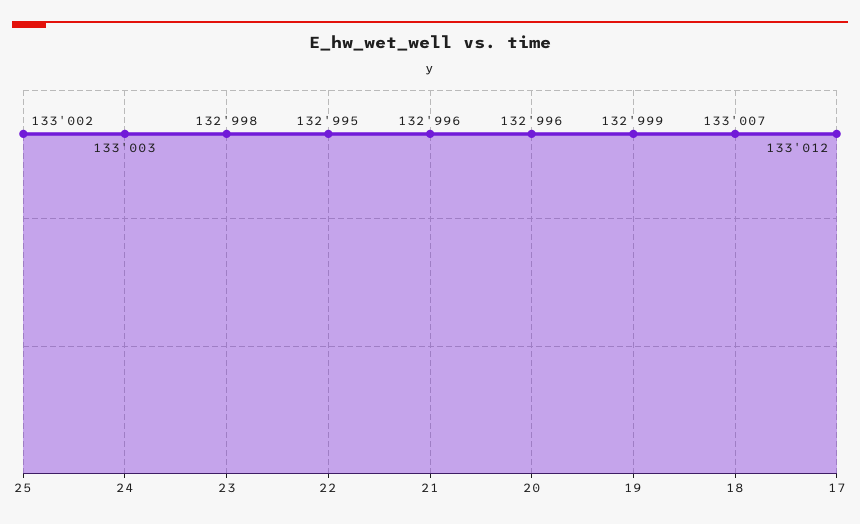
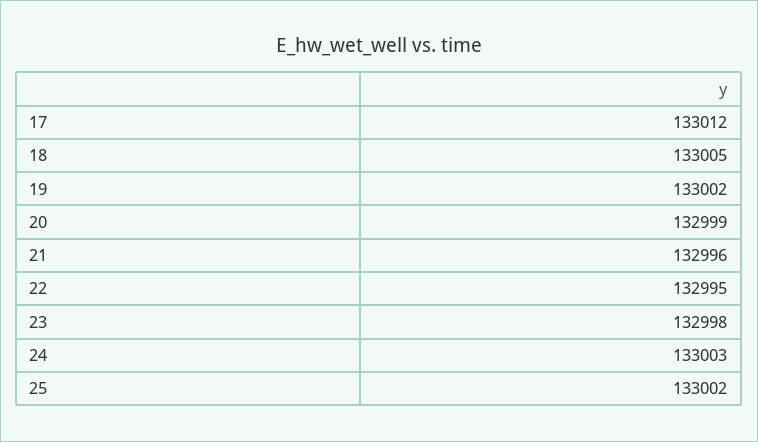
  {
    "25": 133002,
    "24": 133003,
    "23": 132998,
    "22": 132995,
    "21": 132996,
-   "20": 132996,
+   "20": 132999,
-   "19": 132999,
+   "19": 133002,
-   "18": 133007,
+   "18": 133005,
    "17": 133012
  }

